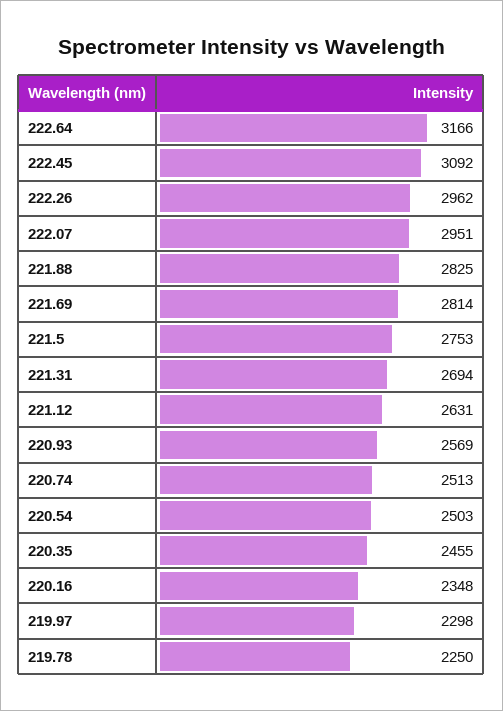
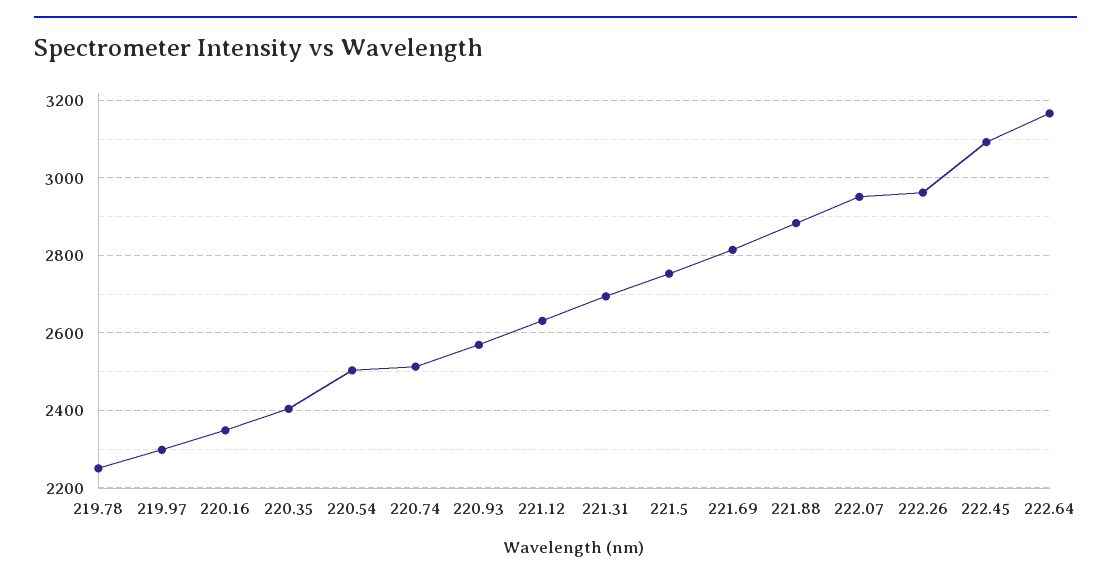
  {
    "222.64": 3166,
    "222.45": 3092,
    "222.26": 2962,
    "222.07": 2951,
-   "221.88": 2825,
+   "221.88": 2880,
    "221.69": 2814,
    "221.5": 2753,
    "221.31": 2694,
    "221.12": 2631,
    "220.93": 2569,
    "220.74": 2513,
    "220.54": 2503,
-   "220.35": 2455,
+   "220.35": 2400,
    "220.16": 2348,
    "219.97": 2298,
    "219.78": 2250
  }

